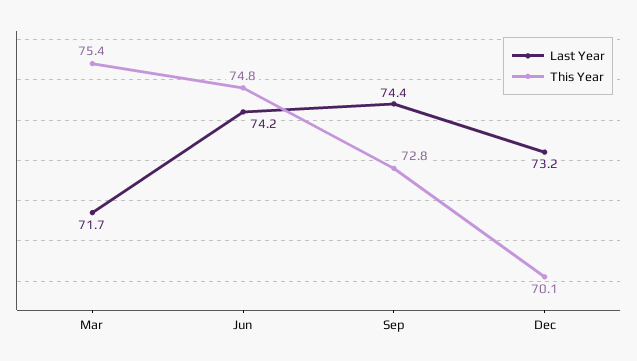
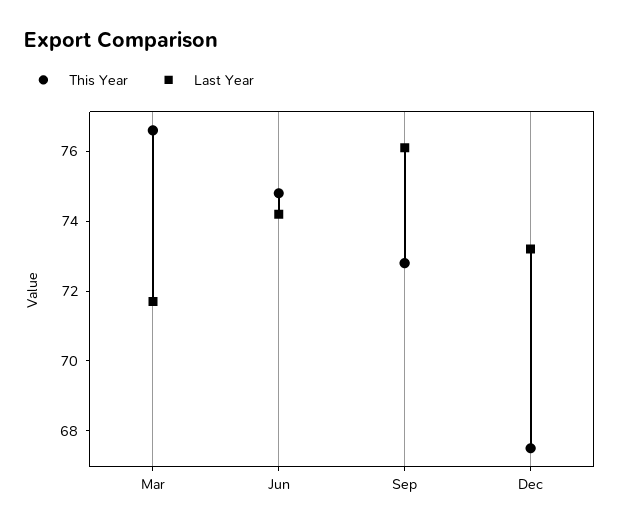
  {
    "Last Year": {
      "Mar": 71.7,
      "Jun": 74.2,
-     "Sep": 74.4,
+     "Sep": 76,
      "Dec": 73.2
    },
    "This Year": {
-     "Mar": 75.4,
+     "Mar": 76.5,
      "Jun": 74.8,
      "Sep": 72.8,
-     "Dec": 70.1
+     "Dec": 67.5
    }
  }

